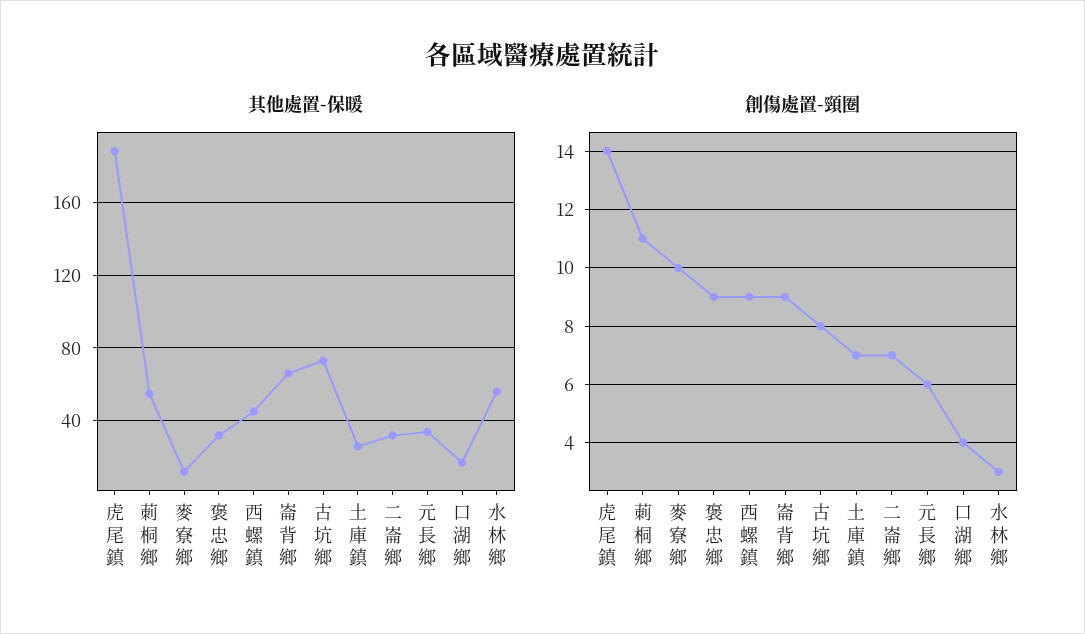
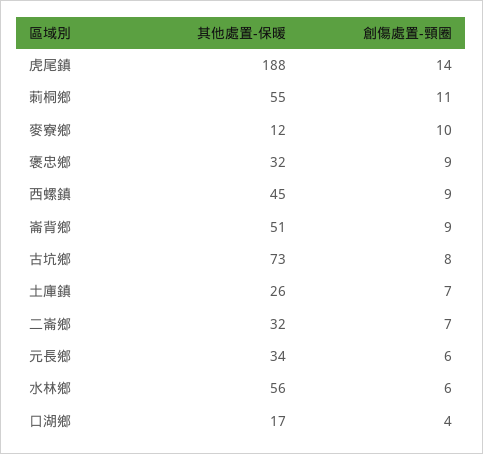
  {
    "其他處置-保暖": {
      "虎尾鎮": 188,
      "莿桐鄉": 55,
      "麥寮鄉": 12,
      "褒忠鄉": 32,
      "西螺鎮": 45,
-     "崙背鄉": 65,
+     "崙背鄉": 51,
      "古坑鄉": 73,
      "土庫鎮": 26,
      "二崙鄉": 32,
      "元長鄉": 34,
      "口湖鄉": 17,
      "水林鄉": 56
    },
    "創傷處置-頸圈": {
      "虎尾鎮": 14,
      "莿桐鄉": 11,
      "麥寮鄉": 10,
      "褒忠鄉": 9,
      "西螺鎮": 9,
      "崙背鄉": 9,
      "古坑鄉": 8,
      "土庫鎮": 7,
      "二崙鄉": 7,
      "元長鄉": 6,
      "口湖鄉": 4,
-     "水林鄉": 3
+     "水林鄉": 6
    }
  }

